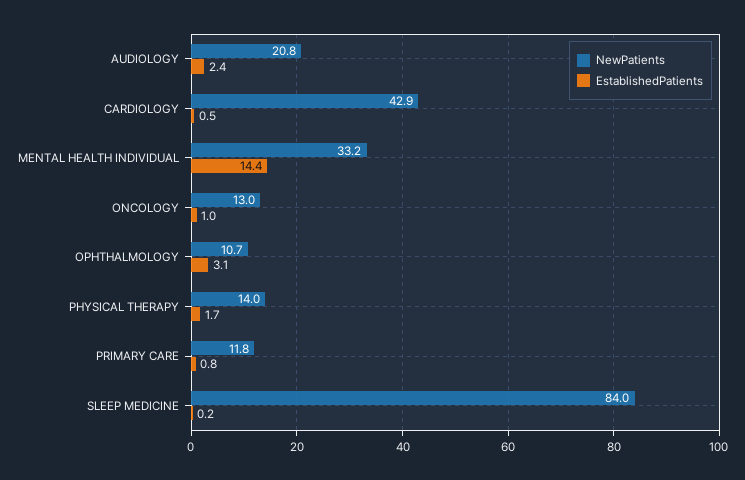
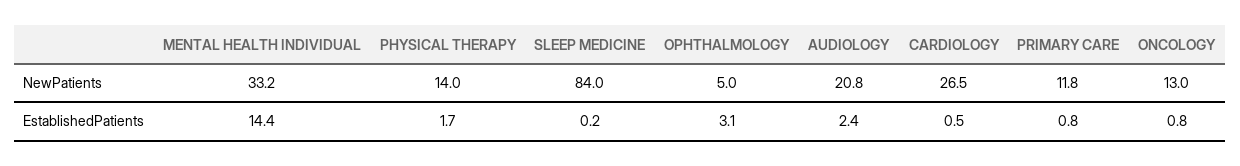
  {
    "NewPatients": {
      "AUDIOLOGY": 20.8,
-     "CARDIOLOGY": 42.9,
+     "CARDIOLOGY": 26.5,
      "MENTAL HEALTH INDIVIDUAL": 33.2,
      "ONCOLOGY": 13,
-     "OPHTHALMOLOGY": 10.7,
+     "OPHTHALMOLOGY": 5,
      "PHYSICAL THERAPY": 14,
      "PRIMARY CARE": 11.8,
      "SLEEP MEDICINE": 84
    },
    "EstablishedPatients": {
      "AUDIOLOGY": 2.4,
      "CARDIOLOGY": 0.5,
      "MENTAL HEALTH INDIVIDUAL": 14.4,
-     "ONCOLOGY": 1,
+     "ONCOLOGY": 0.8,
      "OPHTHALMOLOGY": 3.1,
      "PHYSICAL THERAPY": 1.7,
      "PRIMARY CARE": 0.8,
      "SLEEP MEDICINE": 0.2
    }
  }

